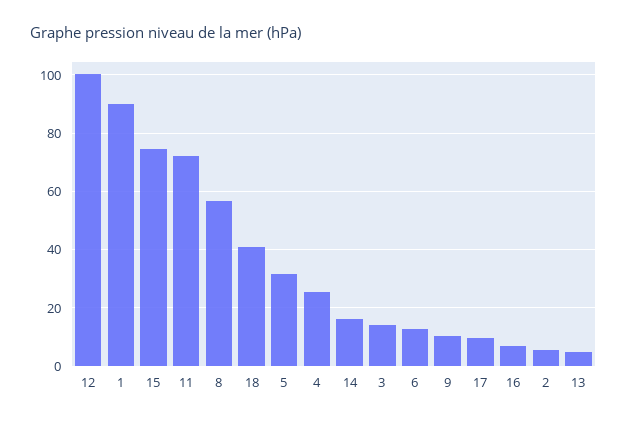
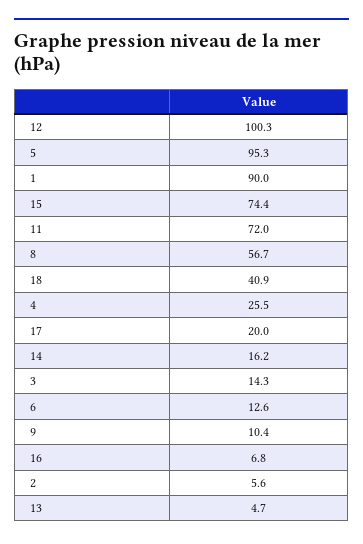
  {
    "12": 100.3,
    "1": 90,
    "15": 74.4,
    "11": 72,
    "8": 56.7,
    "18": 40.9,
-   "5": 32.5,
+   "5": 95.3,
    "4": 25.5,
    "14": 16.2,
    "3": 14.3,
    "6": 12.6,
    "9": 10.4,
-   "17": 10,
+   "17": 20,
    "16": 6.8,
    "2": 5.6,
    "13": 4.7
  }

